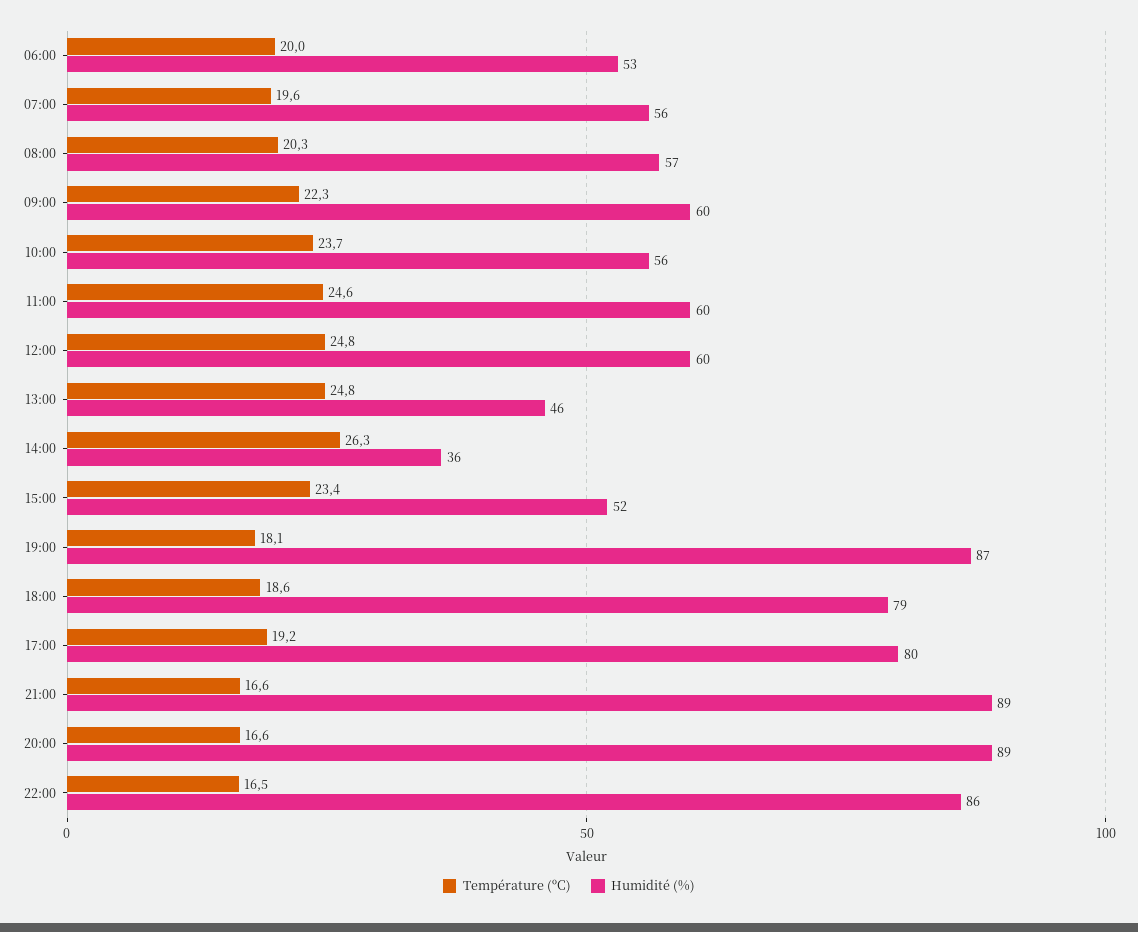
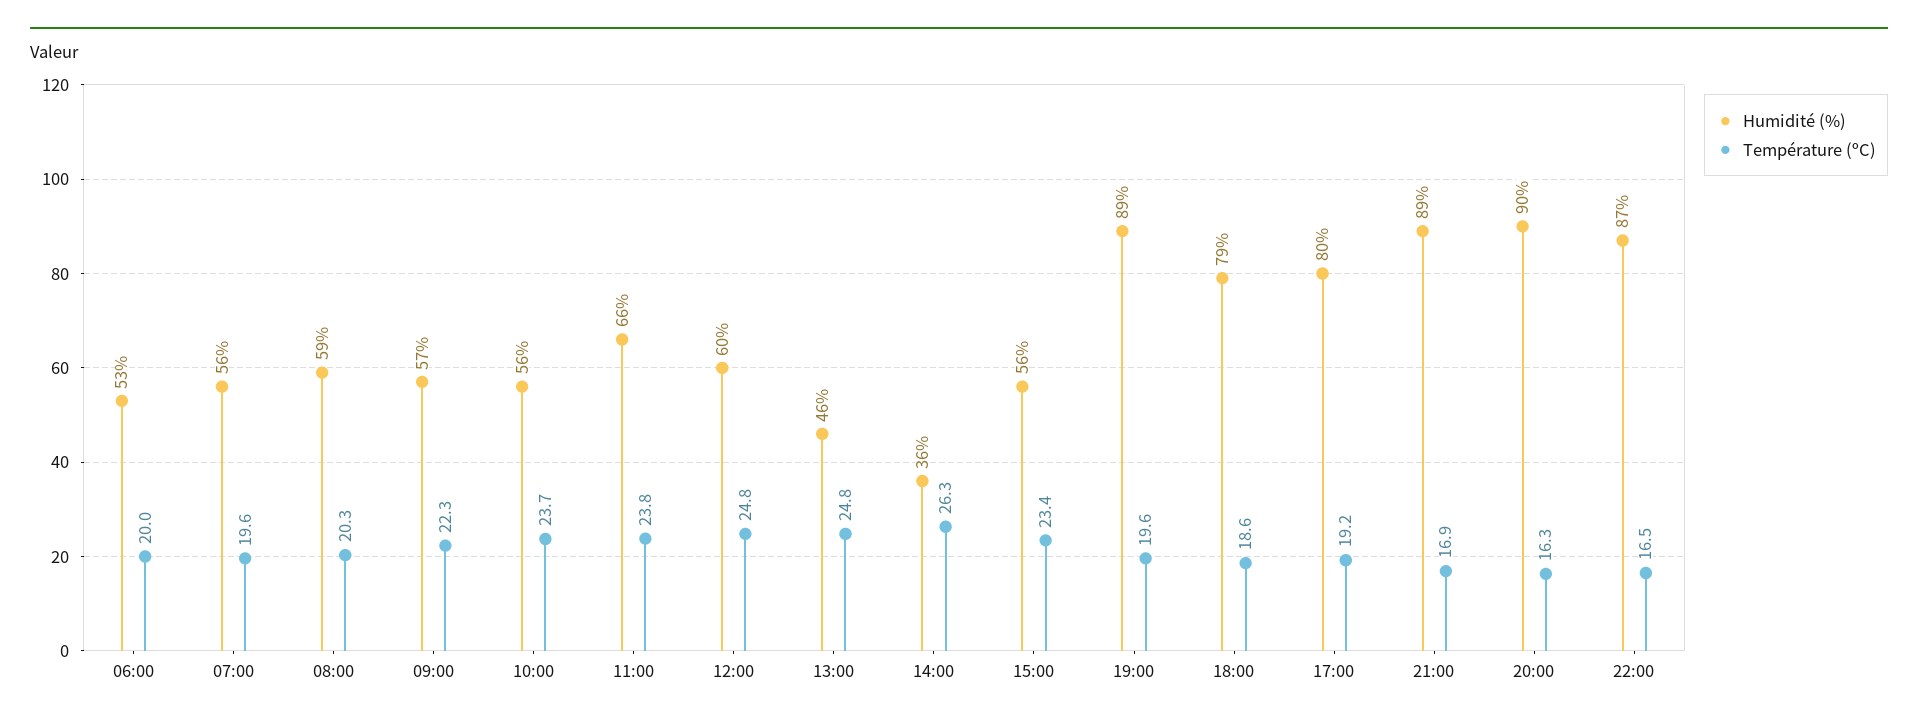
  {
    "Température (ºC)": {
      "06:00": 20,
      "07:00": 19.6,
      "08:00": 20.3,
      "09:00": 22.3,
      "10:00": 23.7,
-     "11:00": 24.6,
+     "11:00": 23.8,
      "12:00": 24.8,
      "13:00": 24.8,
      "14:00": 26.3,
      "15:00": 23.4,
-     "19:00": 18.1,
+     "19:00": 19.6,
      "18:00": 18.6,
      "17:00": 19.2,
-     "21:00": 16.6,
+     "21:00": 16.9,
-     "20:00": 16.6,
+     "20:00": 16.3,
      "22:00": 16.5
    },
    "Humidité (%)": {
      "06:00": 53,
      "07:00": 56,
-     "08:00": 57,
+     "08:00": 59,
-     "09:00": 60,
+     "09:00": 57,
      "10:00": 56,
-     "11:00": 60,
+     "11:00": 66,
      "12:00": 60,
      "13:00": 46,
      "14:00": 36,
-     "15:00": 52,
+     "15:00": 56,
-     "19:00": 87,
+     "19:00": 89,
      "18:00": 79,
      "17:00": 80,
      "21:00": 89,
-     "20:00": 89,
+     "20:00": 90,
-     "22:00": 86
+     "22:00": 87
    }
  }

